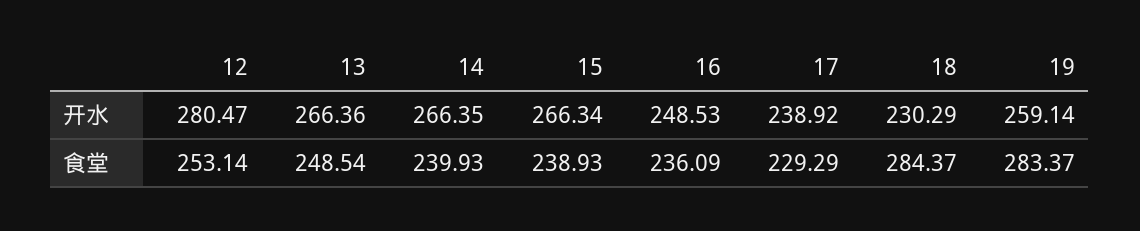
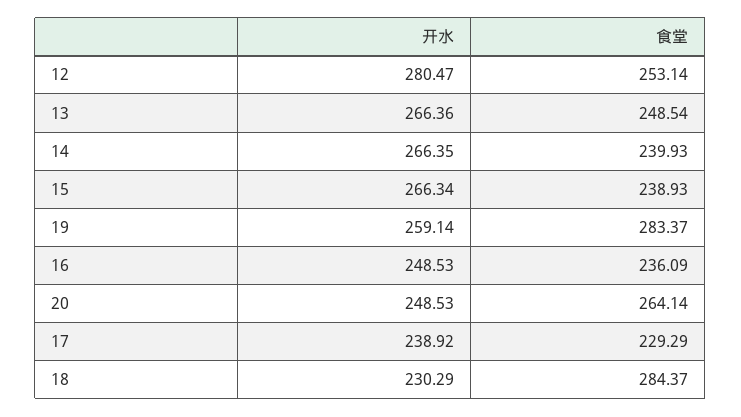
  {
    "12": {
      "开水": 280.47,
      "食堂": 253.14
    },
    "13": {
      "开水": 266.36,
      "食堂": 248.54
    },
    "14": {
      "开水": 266.35,
      "食堂": 239.93
    },
    "15": {
      "开水": 266.34,
      "食堂": 238.93
    },
    "16": {
      "开水": 248.53,
      "食堂": 236.09
    },
    "17": {
      "开水": 238.92,
      "食堂": 229.29
    },
    "18": {
      "开水": 230.29,
      "食堂": 284.37
    },
    "19": {
      "开水": 259.14,
      "食堂": 283.37
-   }
+   },
+   "20": {
+     "开水": 248.53,
+     "食堂": 264.14
+   }
  }

